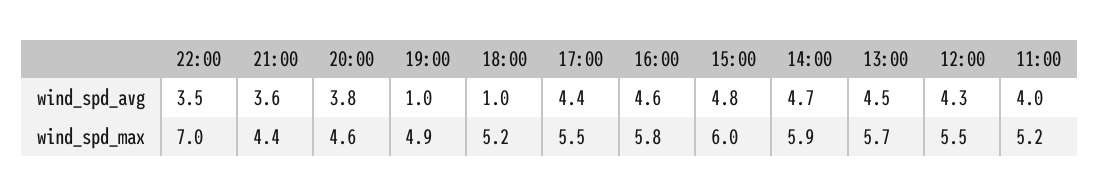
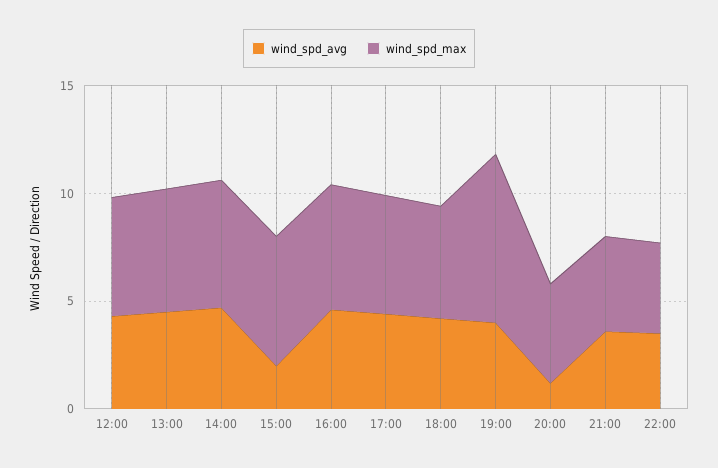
  {
    "wind_spd_avg": {
      "22:00": 3.5,
      "21:00": 3.6,
-     "20:00": 3.8,
+     "20:00": 1,
-     "19:00": 1,
+     "19:00": 4,
-     "18:00": 1,
+     "18:00": 4,
      "17:00": 4.4,
      "16:00": 4.6,
-     "15:00": 4.8,
+     "15:00": 2,
      "14:00": 4.7,
      "13:00": 4.5,
-     "12:00": 4.3,
+     "12:00": 4.3
-     "11:00": 4
    },
    "wind_spd_max": {
-     "22:00": 7,
+     "22:00": 4,
      "21:00": 4.4,
      "20:00": 4.6,
-     "19:00": 4.9,
+     "19:00": 8,
      "18:00": 5.2,
      "17:00": 5.5,
      "16:00": 5.8,
      "15:00": 6,
      "14:00": 5.9,
      "13:00": 5.7,
-     "12:00": 5.5,
+     "12:00": 5.5
-     "11:00": 5.2
    }
  }

